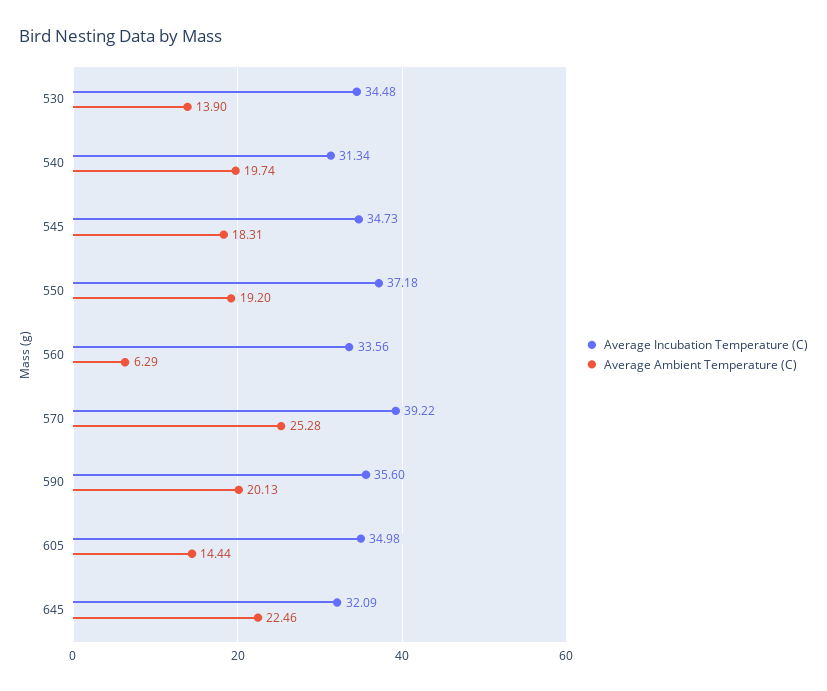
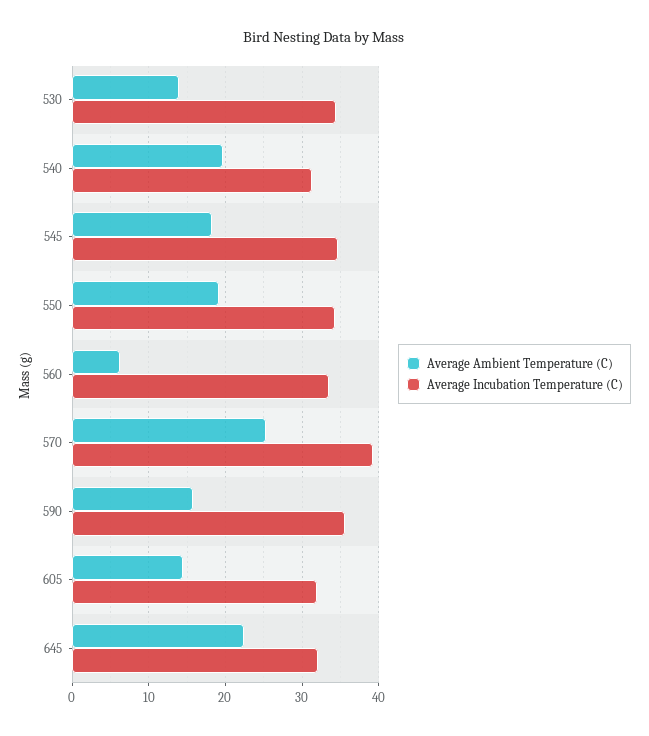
  {
    "Average Incubation Temperature (C)": {
      "530": 34.48,
      "540": 31.34,
      "545": 34.73,
-     "550": 37.18,
+     "550": 34,
      "560": 33.56,
      "570": 39.22,
      "590": 35.6,
-     "605": 34.98,
+     "605": 32,
      "645": 32.09
    },
    "Average Ambient Temperature (C)": {
      "530": 13.9,
      "540": 19.74,
      "545": 18.31,
      "550": 19.2,
      "560": 6.29,
      "570": 25.28,
-     "590": 20.13,
+     "590": 16,
      "605": 14.44,
      "645": 22.46
    }
  }

